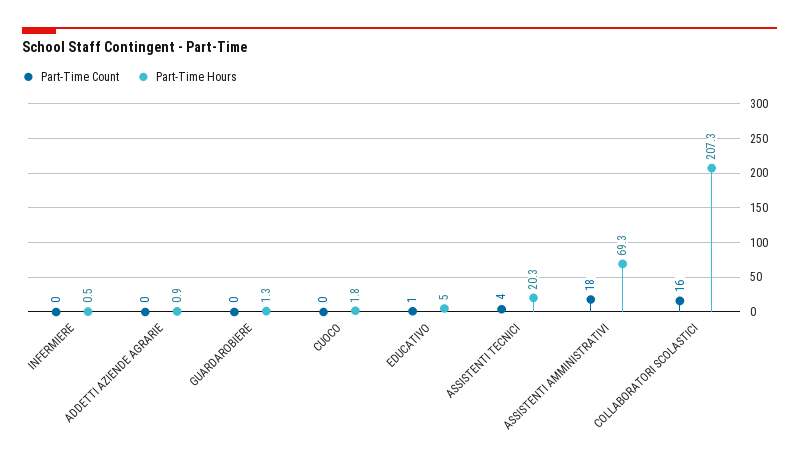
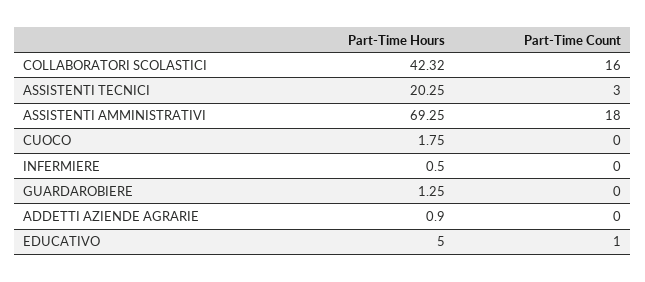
  {
    "Part-Time Count": {
      "INFERMIERE": 0,
      "ADDETTI AZIENDE AGRARIE": 0,
      "GUARDAROBIERE": 0,
      "CUOCO": 0,
      "EDUCATIVO": 1,
-     "ASSISTENTI TECNICI": 4,
+     "ASSISTENTI TECNICI": 3,
      "ASSISTENTI AMMINISTRATIVI": 18,
      "COLLABORATORI SCOLASTICI": 16
    },
    "Part-Time Hours": {
      "INFERMIERE": 0.5,
      "ADDETTI AZIENDE AGRARIE": 0.9,
      "GUARDAROBIERE": 1.25,
      "CUOCO": 1.75,
      "EDUCATIVO": 5,
      "ASSISTENTI TECNICI": 20.25,
      "ASSISTENTI AMMINISTRATIVI": 69.25,
-     "COLLABORATORI SCOLASTICI": 207.3
+     "COLLABORATORI SCOLASTICI": 42.32
    }
  }

